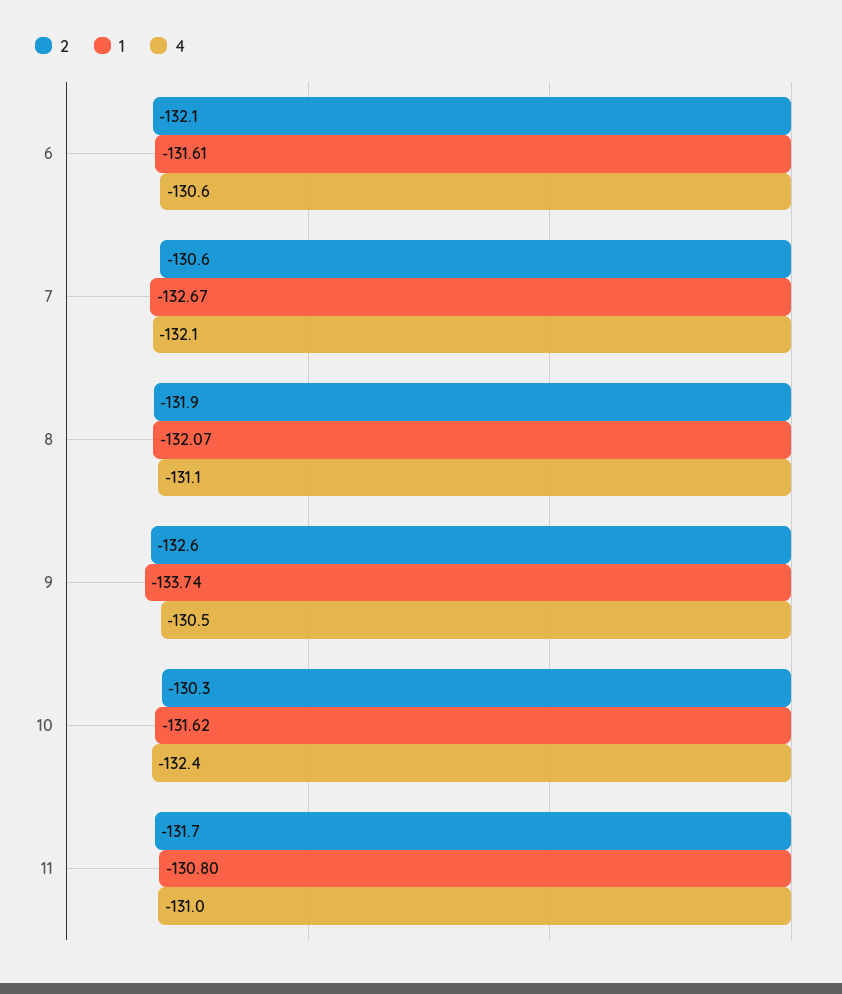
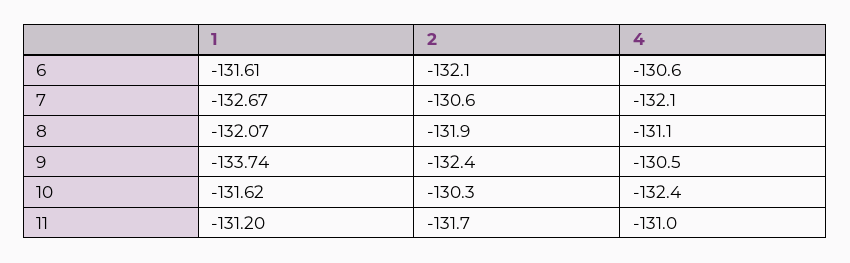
  {
    "2": {
      "6": -132.1,
      "7": -130.6,
      "8": -131.9,
-     "9": -132.6,
+     "9": -132.4,
      "10": -130.3,
      "11": -131.7
    },
    "1": {
      "6": -131.61,
      "7": -132.67,
      "8": -132.07,
      "9": -133.74,
      "10": -131.62,
-     "11": -130.8
+     "11": -131.2
    },
    "4": {
      "6": -130.6,
      "7": -132.1,
      "8": -131.1,
      "9": -130.5,
      "10": -132.4,
      "11": -131
    }
  }

